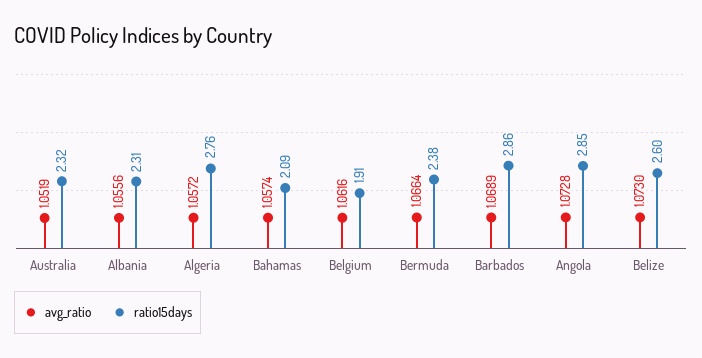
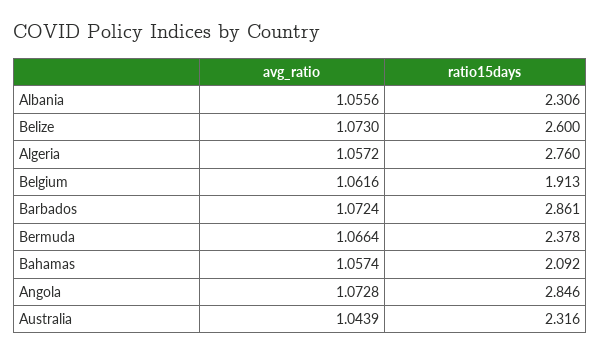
  {
    "avg_ratio": {
-     "Australia": 1.0519,
+     "Australia": 1.0439,
      "Albania": 1.0556,
      "Algeria": 1.0572,
      "Bahamas": 1.0574,
      "Belgium": 1.0616,
      "Bermuda": 1.0664,
-     "Barbados": 1.0689,
+     "Barbados": 1.0724,
      "Angola": 1.0728,
      "Belize": 1.073
    },
    "ratio15days": {
      "Australia": 2.316,
      "Albania": 2.306,
      "Algeria": 2.76,
      "Bahamas": 2.092,
      "Belgium": 1.913,
      "Bermuda": 2.378,
      "Barbados": 2.861,
      "Angola": 2.846,
      "Belize": 2.6
    }
  }

